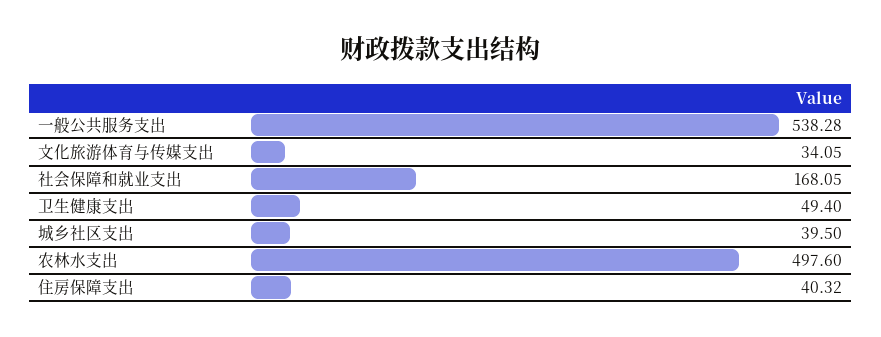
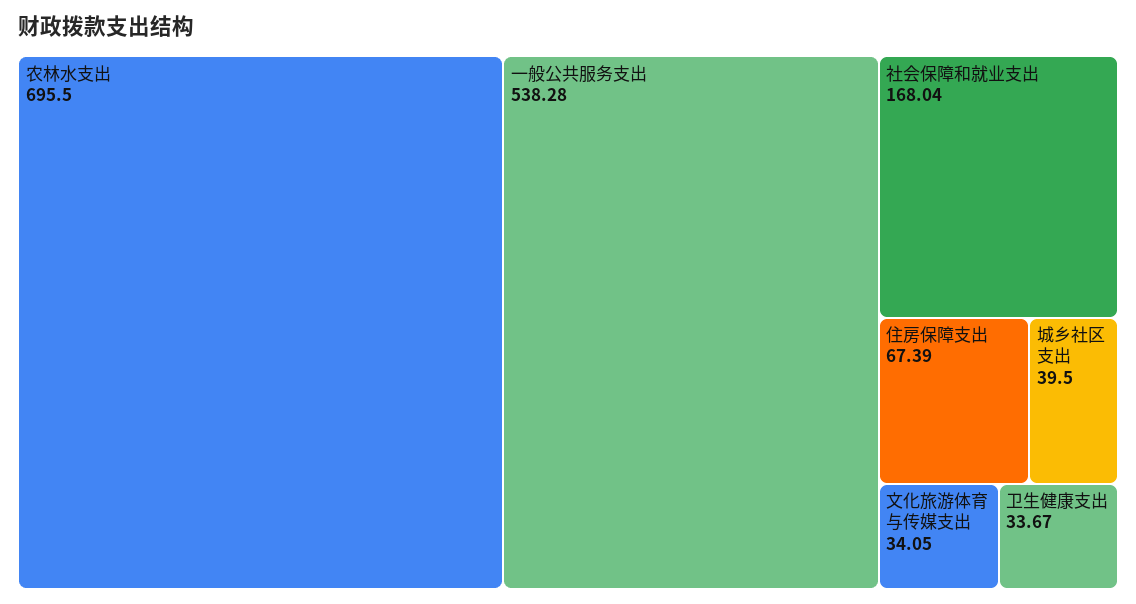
  {
    "一般公共服务支出": 538.28,
    "文化旅游体育与传媒支出": 34.05,
-   "社会保障和就业支出": 168.05,
+   "社会保障和就业支出": 168.04,
-   "卫生健康支出": 49.4,
+   "卫生健康支出": 33.67,
    "城乡社区支出": 39.5,
-   "农林水支出": 497.6,
+   "农林水支出": 695.5,
-   "住房保障支出": 40.32
+   "住房保障支出": 67.39
  }

